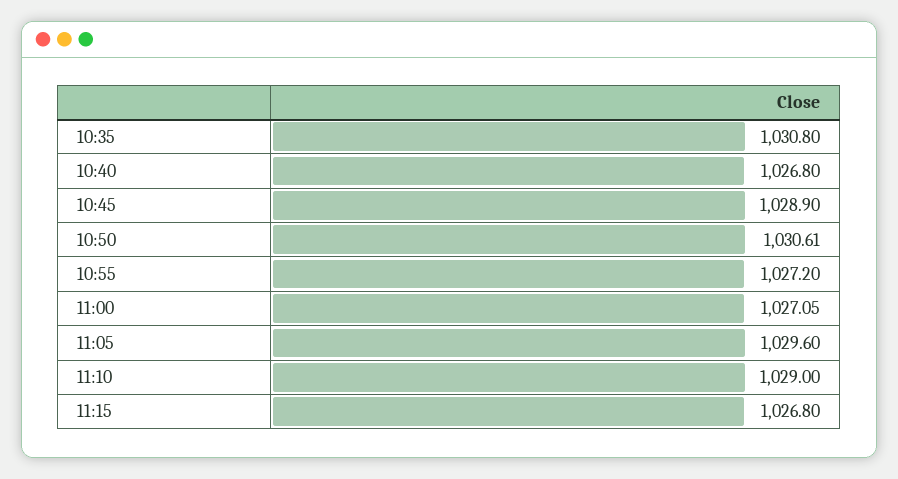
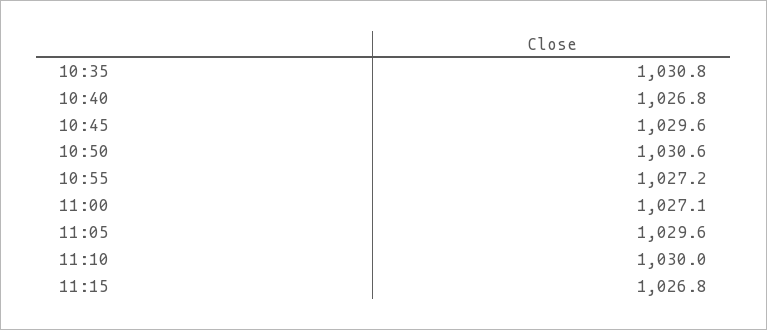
  {
    "10:35": 1030.8,
    "10:40": 1026.8,
-   "10:45": 1028.9,
+   "10:45": 1029.6,
    "10:50": 1030.61,
    "10:55": 1027.2,
    "11:00": 1027.05,
    "11:05": 1029.6,
-   "11:10": 1029,
+   "11:10": 1030,
    "11:15": 1026.8
  }

